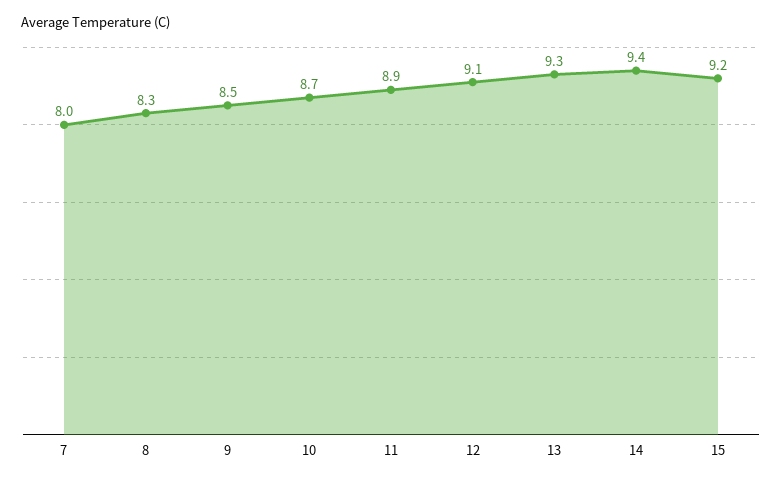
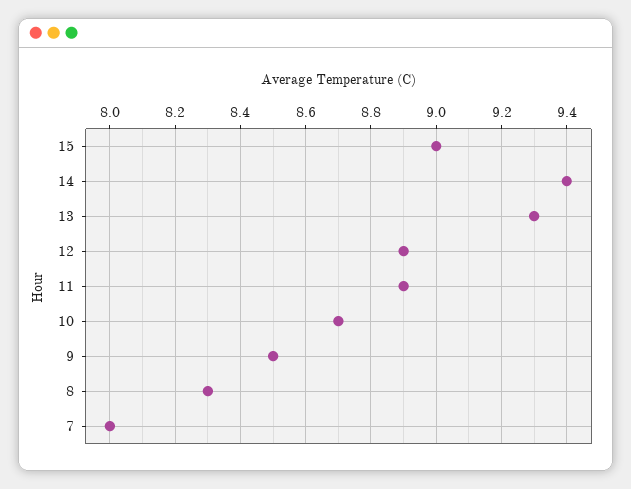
  {
    "7": 8,
    "8": 8.3,
    "9": 8.5,
    "10": 8.7,
    "11": 8.9,
-   "12": 9.1,
+   "12": 8.9,
    "13": 9.3,
    "14": 9.4,
-   "15": 9.2
+   "15": 9
  }

